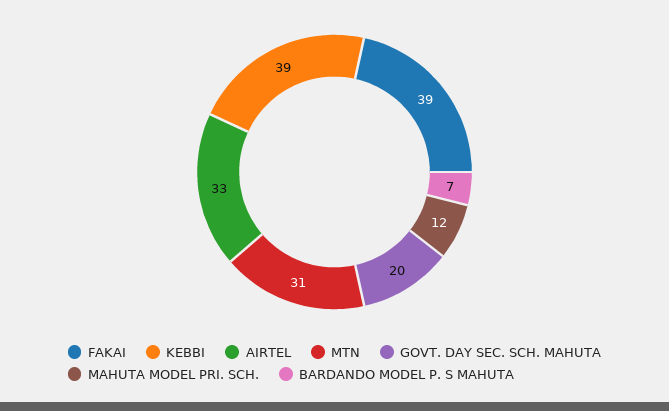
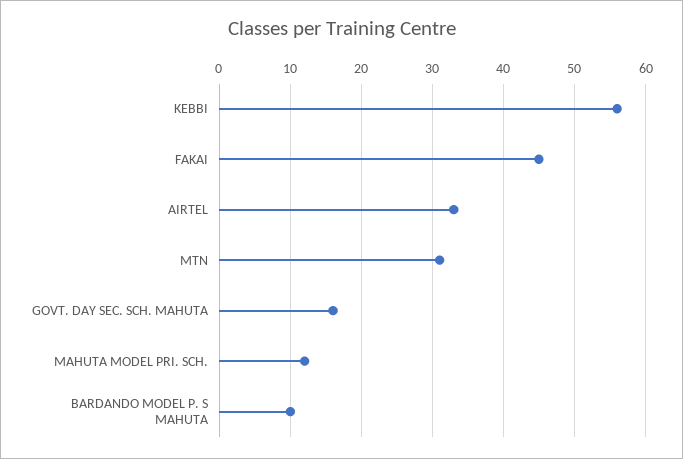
  {
-   "FAKAI": 39,
+   "FAKAI": 45,
-   "KEBBI": 39,
+   "KEBBI": 56,
    "AIRTEL": 33,
    "MTN": 31,
-   "GOVT. DAY SEC. SCH. MAHUTA": 20,
+   "GOVT. DAY SEC. SCH. MAHUTA": 16,
    "MAHUTA MODEL PRI. SCH.": 12,
-   "BARDANDO MODEL P. S MAHUTA": 7
+   "BARDANDO MODEL P. S MAHUTA": 10
  }

